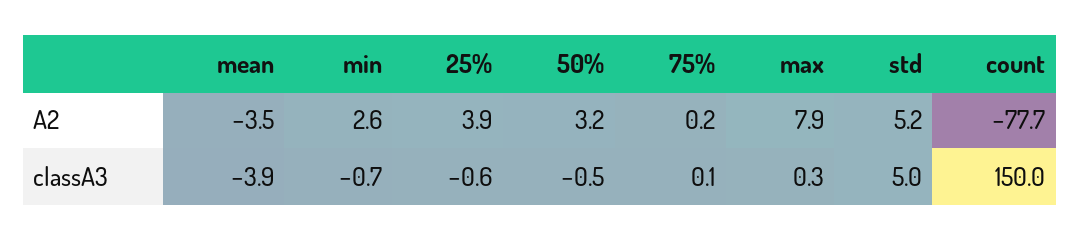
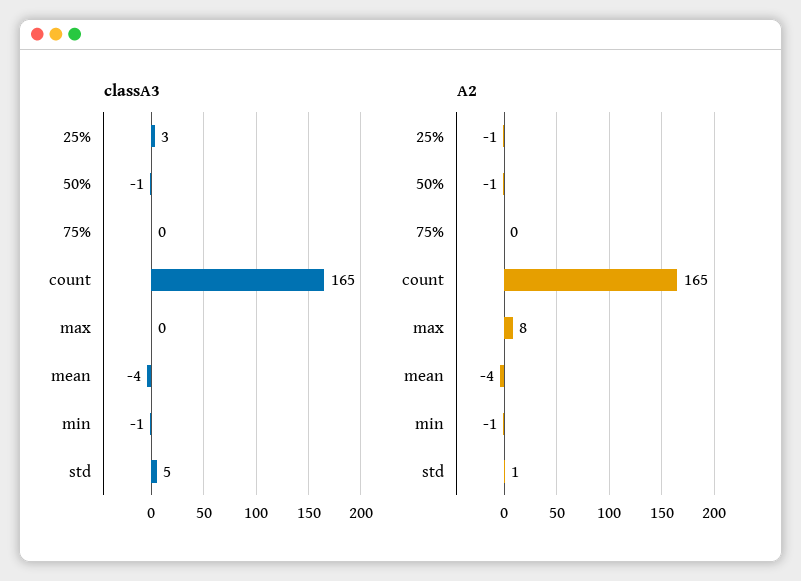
  {
    "A2": {
      "mean": -3.5,
-     "min": 2.6,
+     "min": -1,
-     "25%": 3.9,
+     "25%": -1,
-     "50%": 3.2,
+     "50%": -1,
      "75%": 0.2,
      "max": 7.9,
-     "std": 5.2,
+     "std": 1,
-     "count": -77.7
+     "count": 165
    },
    "classA3": {
      "mean": -3.9,
      "min": -0.7,
-     "25%": -0.6,
+     "25%": 3,
      "50%": -0.5,
      "75%": 0.1,
      "max": 0.3,
      "std": 5,
-     "count": 150
+     "count": 165
    }
  }

